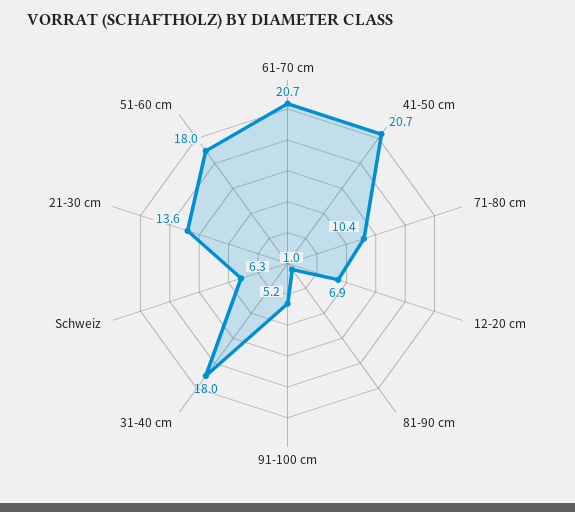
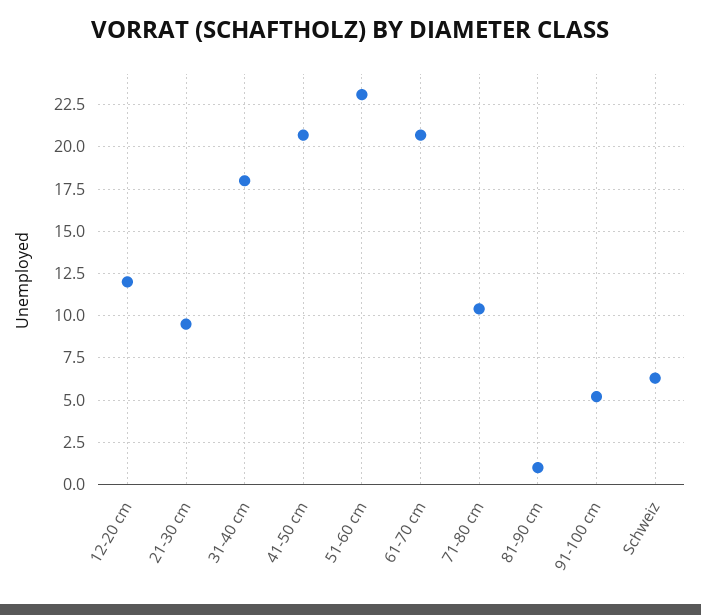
  {
    "61-70 cm": 20.7,
    "41-50 cm": 20.7,
    "71-80 cm": 10.4,
-   "12-20 cm": 6.9,
+   "12-20 cm": 12,
    "81-90 cm": 1,
    "91-100 cm": 5.2,
    "31-40 cm": 18,
    "Schweiz": 6.3,
-   "21-30 cm": 13.6,
+   "21-30 cm": 9.5,
-   "51-60 cm": 18
+   "51-60 cm": 23
  }

